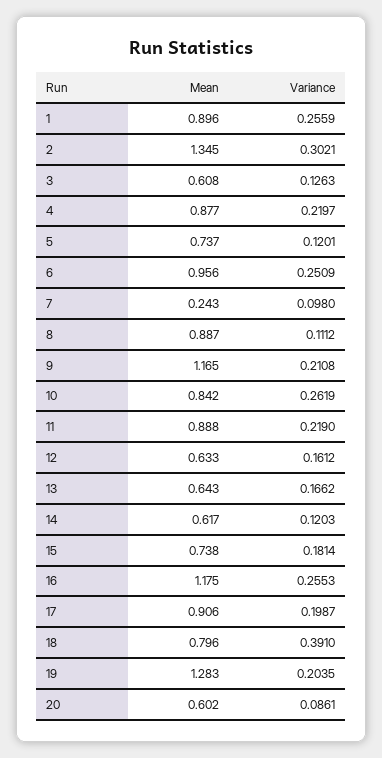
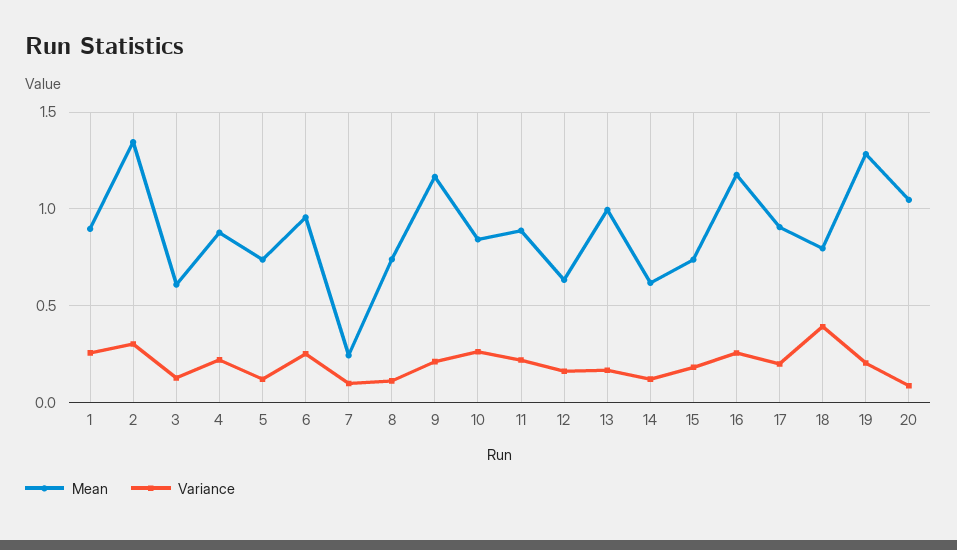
  {
    "Mean": {
      "1": 0.896,
      "2": 1.345,
      "3": 0.608,
      "4": 0.877,
      "5": 0.737,
      "6": 0.956,
      "7": 0.243,
-     "8": 0.887,
+     "8": 0.75,
      "9": 1.165,
      "10": 0.842,
      "11": 0.888,
      "12": 0.633,
-     "13": 0.643,
+     "13": 1,
      "14": 0.617,
      "15": 0.738,
      "16": 1.175,
      "17": 0.906,
      "18": 0.796,
      "19": 1.283,
-     "20": 0.602
+     "20": 1.05
    },
    "Variance": {
      "1": 0.2559,
      "2": 0.3021,
      "3": 0.1263,
      "4": 0.2197,
      "5": 0.1201,
      "6": 0.2509,
      "7": 0.098,
      "8": 0.1112,
      "9": 0.2108,
      "10": 0.2619,
      "11": 0.219,
      "12": 0.1612,
      "13": 0.1662,
      "14": 0.1203,
      "15": 0.1814,
      "16": 0.2553,
      "17": 0.1987,
      "18": 0.391,
      "19": 0.2035,
      "20": 0.0861
    }
  }

